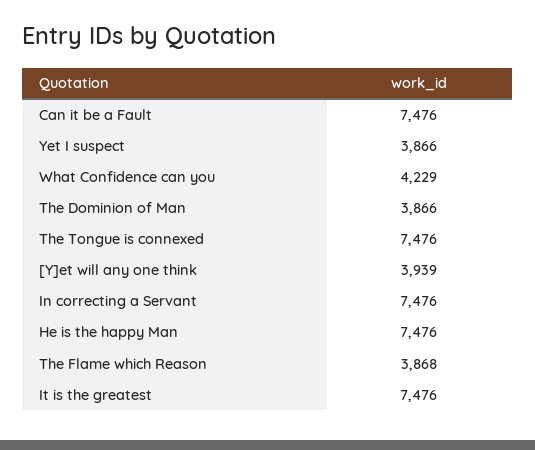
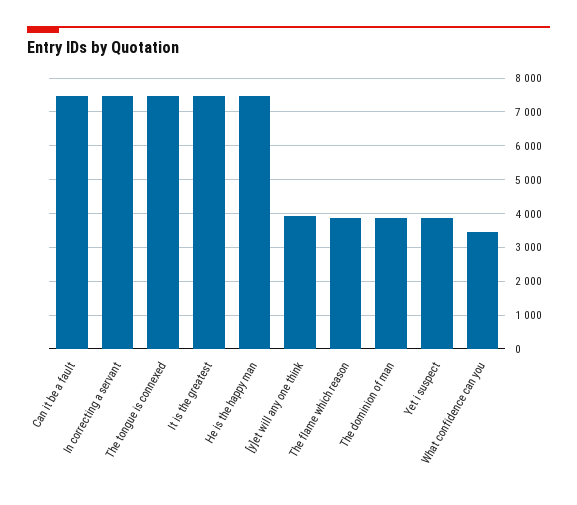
  {
    "Can it be a Fault": 7476,
    "Yet I suspect": 3866,
-   "What Confidence can you": 4229,
+   "What Confidence can you": 3400,
    "The Dominion of Man": 3866,
    "The Tongue is connexed": 7476,
    "[Y]et will any one think": 3939,
    "In correcting a Servant": 7476,
    "He is the happy Man": 7476,
    "The Flame which Reason": 3868,
    "It is the greatest": 7476
  }

